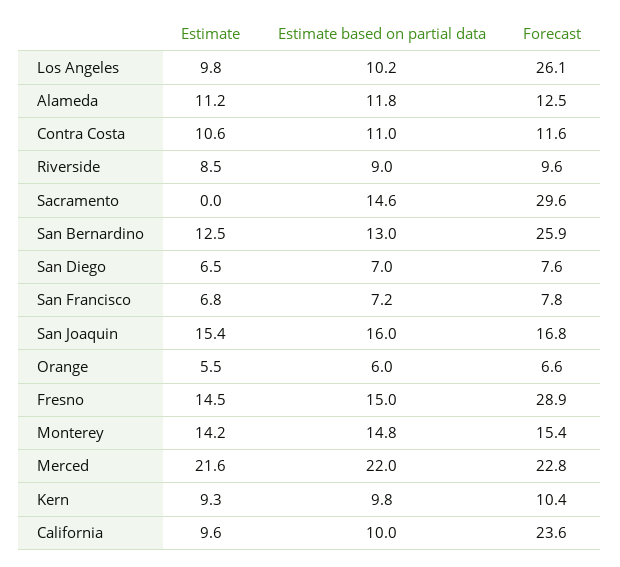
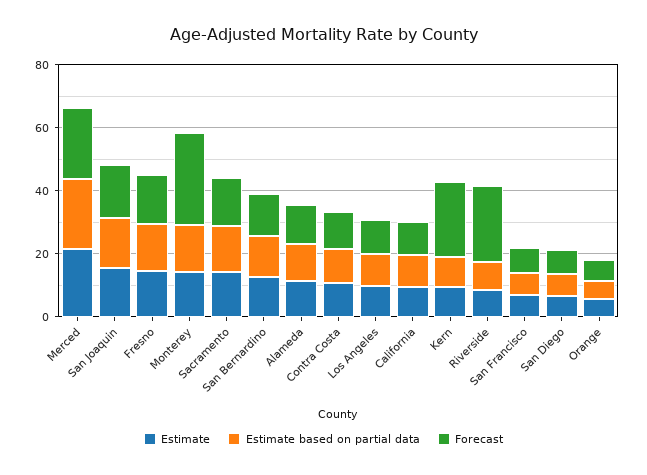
  {
    "Estimate": {
      "Los Angeles": 9.8,
      "Alameda": 11.2,
      "Contra Costa": 10.6,
      "Riverside": 8.5,
-     "Sacramento": 0,
+     "Sacramento": 15,
      "San Bernardino": 12.5,
      "San Diego": 6.5,
      "San Francisco": 6.8,
      "San Joaquin": 15.4,
      "Orange": 5.5,
      "Fresno": 14.5,
      "Monterey": 14.2,
      "Merced": 21.6,
      "Kern": 9.3,
      "California": 9.6
    },
    "Estimate based on partial data": {
      "Los Angeles": 10.2,
      "Alameda": 11.8,
      "Contra Costa": 11,
      "Riverside": 9,
      "Sacramento": 14.6,
      "San Bernardino": 13,
      "San Diego": 7,
      "San Francisco": 7.2,
      "San Joaquin": 16,
      "Orange": 6,
      "Fresno": 15,
      "Monterey": 14.8,
      "Merced": 22,
      "Kern": 9.8,
      "California": 10
    },
    "Forecast": {
-     "Los Angeles": 26.1,
+     "Los Angeles": 10,
      "Alameda": 12.5,
      "Contra Costa": 11.6,
-     "Riverside": 9.6,
+     "Riverside": 25,
-     "Sacramento": 29.6,
+     "Sacramento": 15,
-     "San Bernardino": 25.9,
+     "San Bernardino": 15,
      "San Diego": 7.6,
      "San Francisco": 7.8,
      "San Joaquin": 16.8,
      "Orange": 6.6,
-     "Fresno": 28.9,
+     "Fresno": 15,
-     "Monterey": 15.4,
+     "Monterey": 30,
      "Merced": 22.8,
-     "Kern": 10.4,
+     "Kern": 25,
-     "California": 23.6
+     "California": 10
    }
  }

